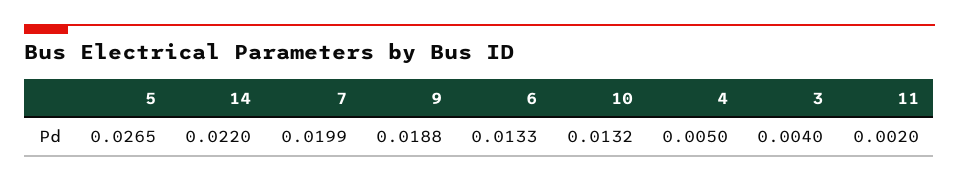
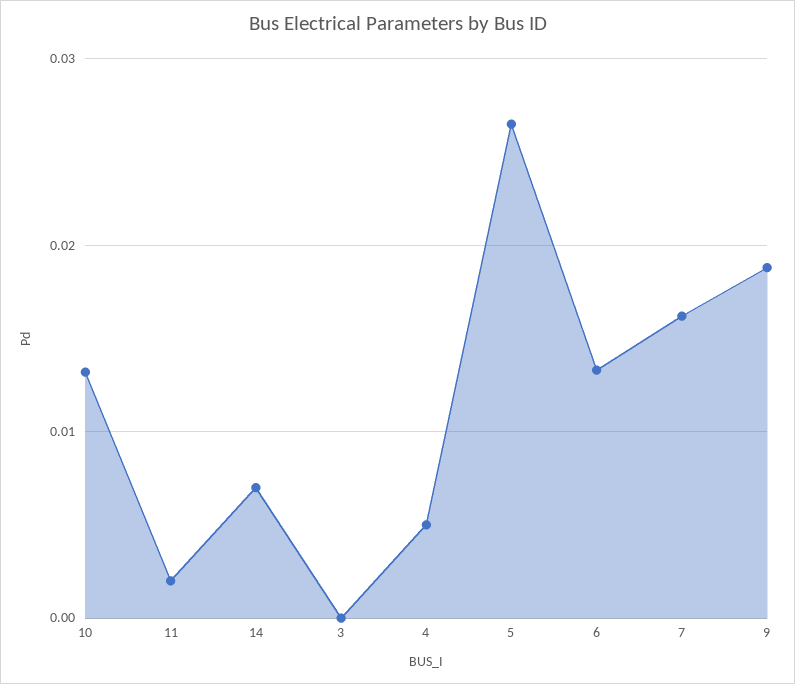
  {
    "5": 0.0265,
-   "14": 0.022,
+   "14": 0.007,
-   "7": 0.0199,
+   "7": 0.016,
    "9": 0.0188,
    "6": 0.0133,
    "10": 0.0132,
    "4": 0.005,
-   "3": 0.004,
+   "3": 0,
    "11": 0.002
  }

